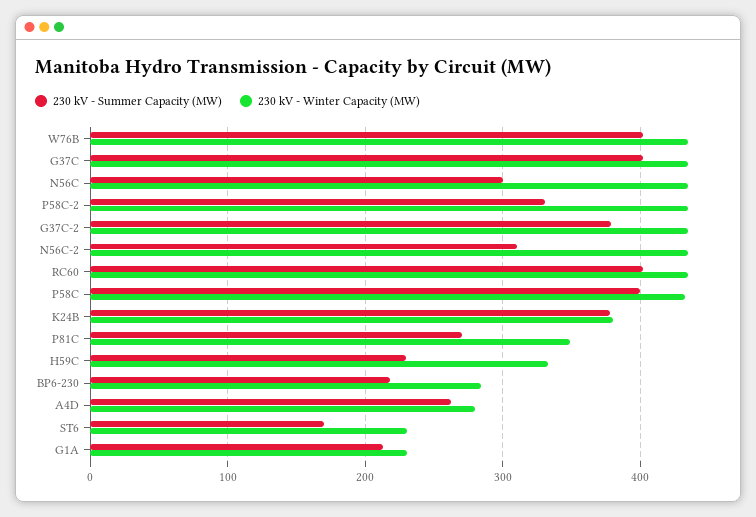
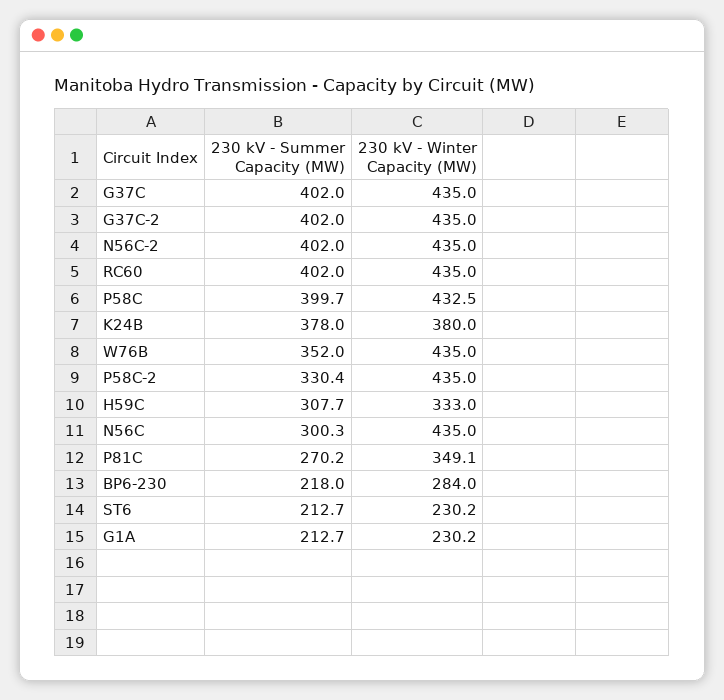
  {
    "230 kV - Summer Capacity (MW)": {
-     "W76B": 400,
+     "W76B": 352,
      "G37C": 402,
      "N56C": 300.3,
      "P58C-2": 330.4,
-     "G37C-2": 380,
+     "G37C-2": 402,
-     "N56C-2": 310,
+     "N56C-2": 402,
      "RC60": 402,
      "P58C": 399.7,
      "K24B": 378,
      "P81C": 270.2,
-     "H59C": 230,
+     "H59C": 307.7,
      "BP6-230": 218,
-     "A4D": 260,
-     "ST6": 170,
+     "ST6": 212.7,
      "G1A": 212.7
    },
    "230 kV - Winter Capacity (MW)": {
      "W76B": 435,
      "G37C": 435,
      "N56C": 435,
      "P58C-2": 435,
      "G37C-2": 435,
      "N56C-2": 435,
      "RC60": 435,
      "P58C": 432.5,
      "K24B": 380,
      "P81C": 349.1,
      "H59C": 333,
      "BP6-230": 284,
-     "A4D": 280,
      "ST6": 230.2,
      "G1A": 230.2
    }
  }

